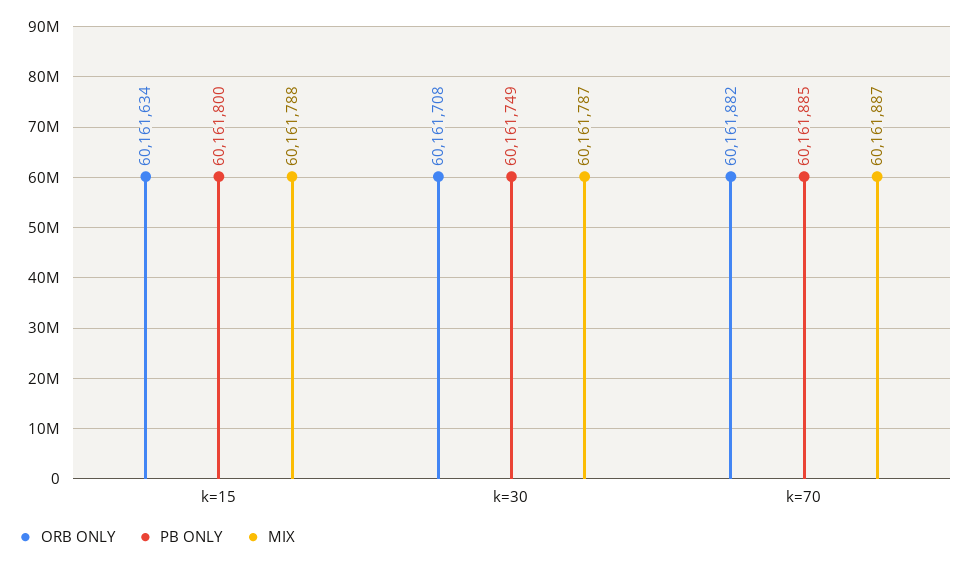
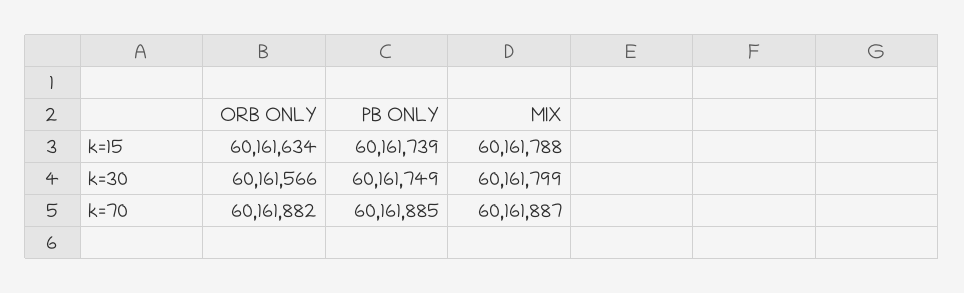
  {
    "ORB ONLY": {
      "k=15": 60161634,
-     "k=30": 60161708,
+     "k=30": 60161566,
      "k=70": 60161882
    },
    "PB ONLY": {
-     "k=15": 60161800,
+     "k=15": 60161739,
      "k=30": 60161749,
      "k=70": 60161885
    },
    "MIX": {
      "k=15": 60161788,
-     "k=30": 60161787,
+     "k=30": 60161799,
      "k=70": 60161887
    }
  }

